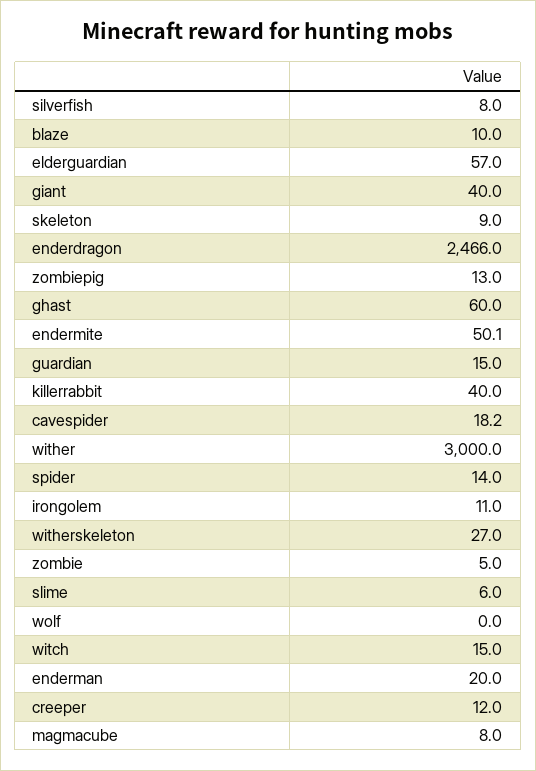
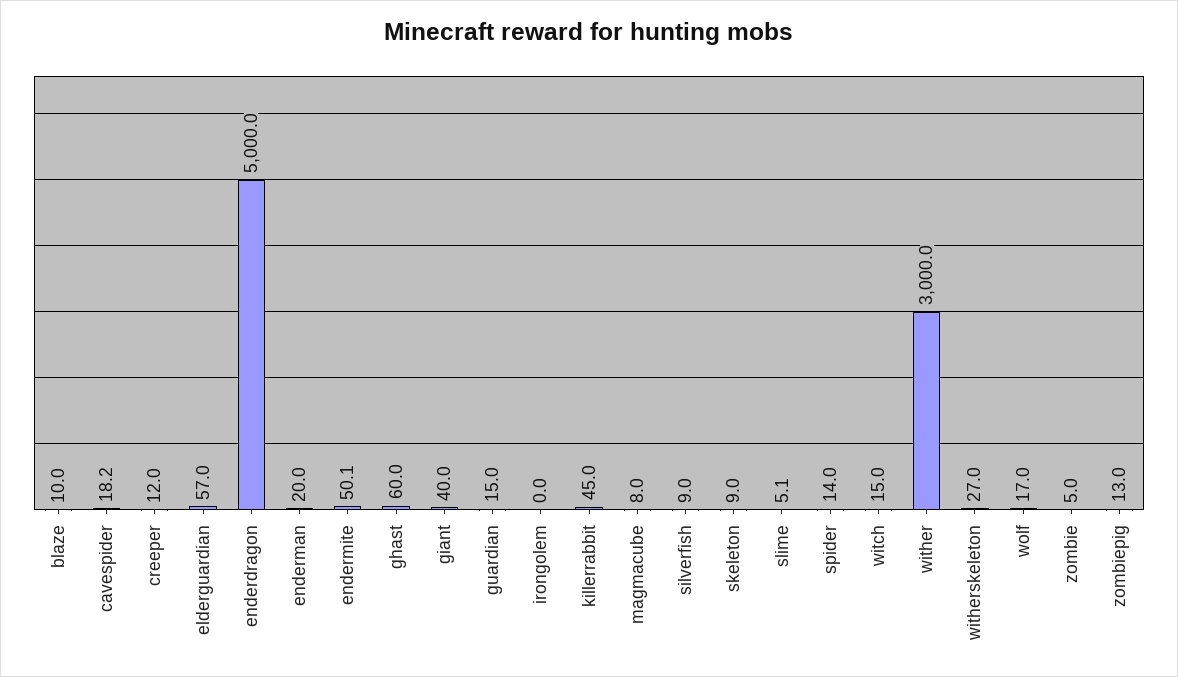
  {
-   "silverfish": 8,
+   "silverfish": 9,
    "blaze": 10,
    "elderguardian": 57,
    "giant": 40,
    "skeleton": 9,
-   "enderdragon": 2466,
+   "enderdragon": 5000,
    "zombiepig": 13,
    "ghast": 60,
    "endermite": 50.1,
    "guardian": 15,
-   "killerrabbit": 40,
+   "killerrabbit": 45,
    "cavespider": 18.2,
    "wither": 3000,
    "spider": 14,
-   "irongolem": 11,
+   "irongolem": 0,
    "witherskeleton": 27,
    "zombie": 5,
-   "slime": 6,
+   "slime": 5.1,
-   "wolf": 0,
+   "wolf": 17,
    "witch": 15,
    "enderman": 20,
    "creeper": 12,
    "magmacube": 8
  }

